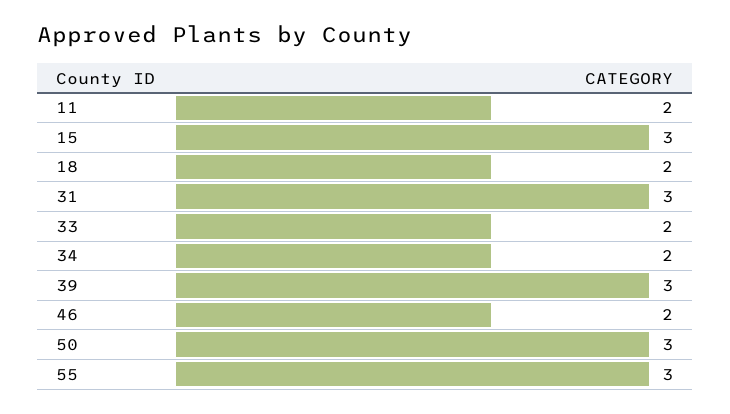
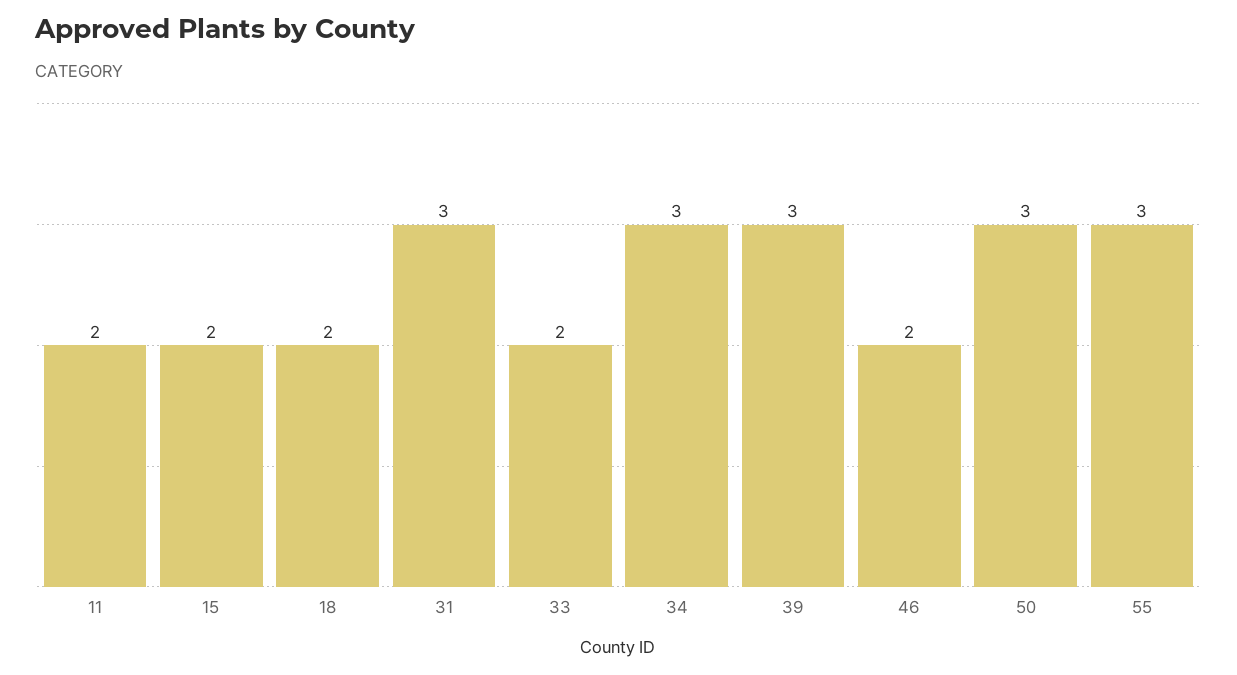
  {
    "11": 2,
-   "15": 3,
+   "15": 2,
    "18": 2,
    "31": 3,
    "33": 2,
-   "34": 2,
+   "34": 3,
    "39": 3,
    "46": 2,
    "50": 3,
    "55": 3
  }

